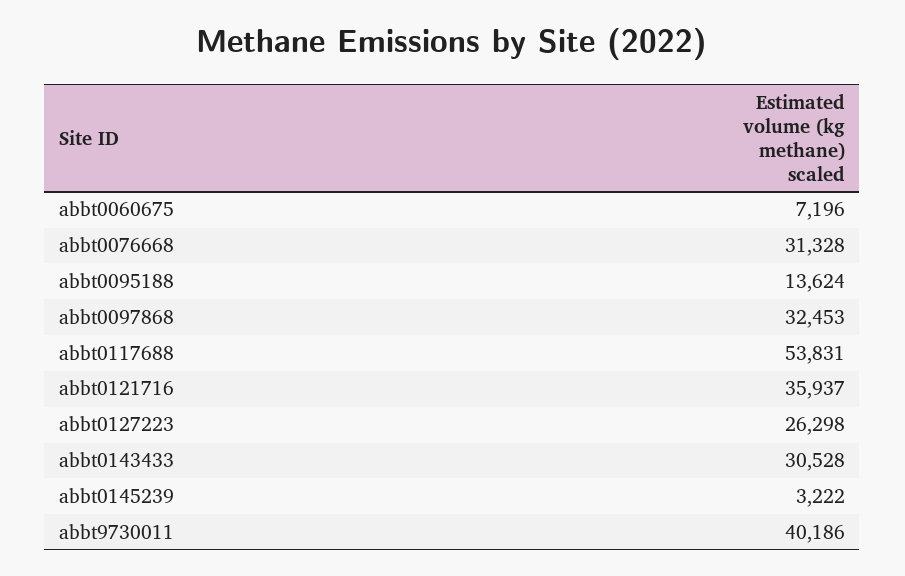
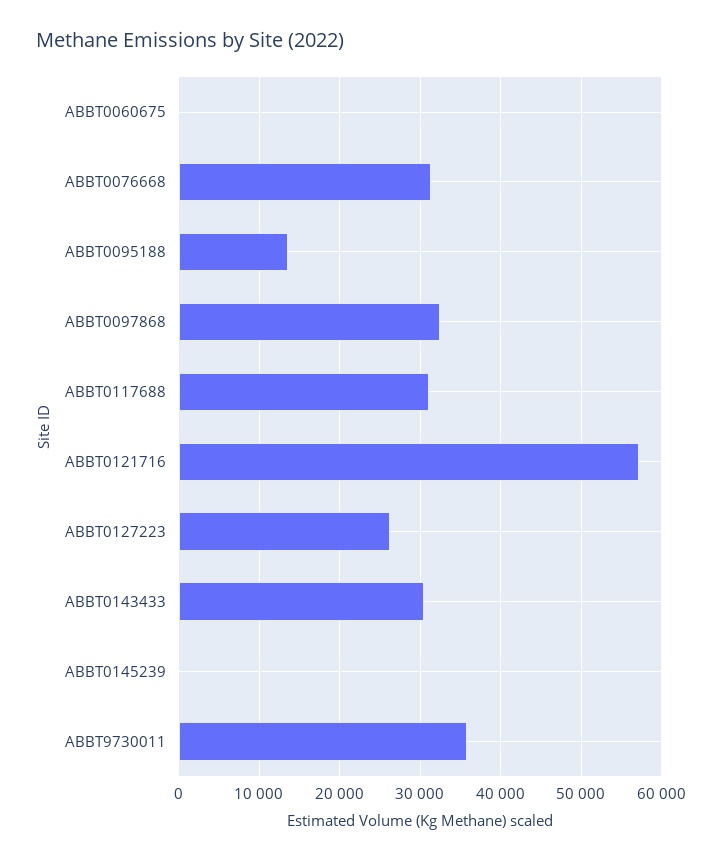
  {
-   "abbt0060675": 7196,
+   "abbt0060675": 0,
    "abbt0076668": 31328,
    "abbt0095188": 13624,
    "abbt0097868": 32453,
-   "abbt0117688": 53831,
+   "abbt0117688": 31000,
-   "abbt0121716": 35937,
+   "abbt0121716": 57000,
    "abbt0127223": 26298,
    "abbt0143433": 30528,
-   "abbt0145239": 3222,
+   "abbt0145239": 0,
-   "abbt9730011": 40186
+   "abbt9730011": 36000
  }

